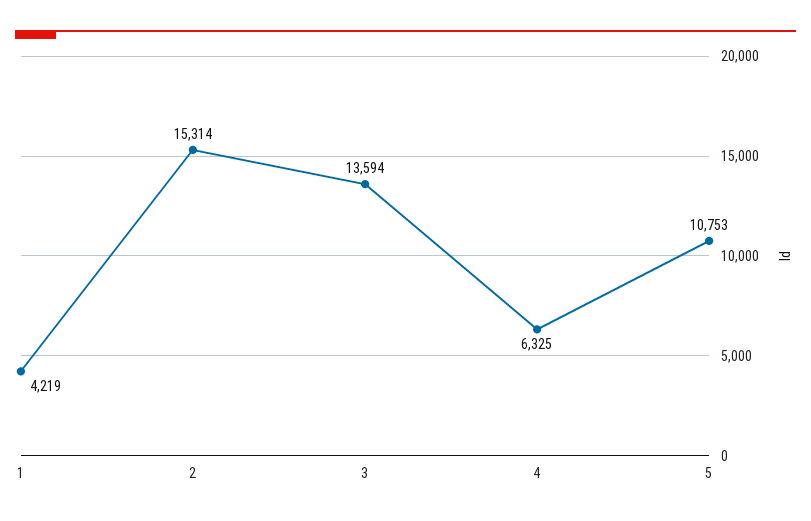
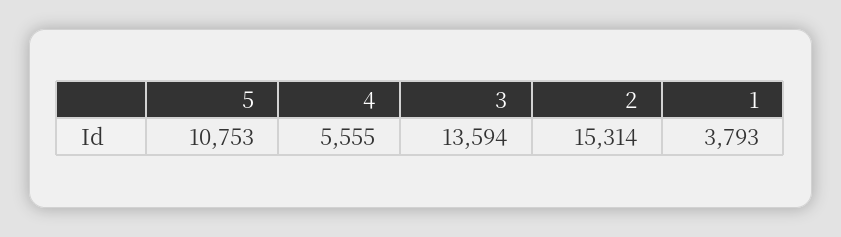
  {
-   "1": 4219,
+   "1": 3793,
    "2": 15314,
    "3": 13594,
-   "4": 6325,
+   "4": 5555,
    "5": 10753
  }

